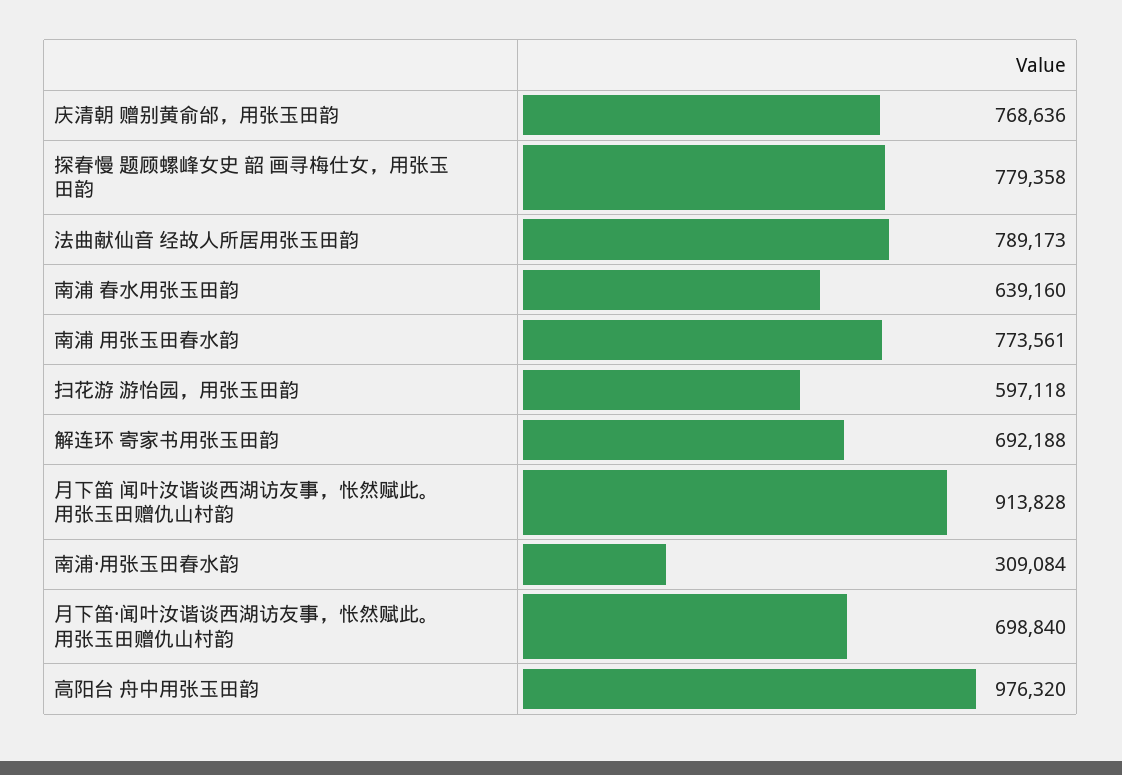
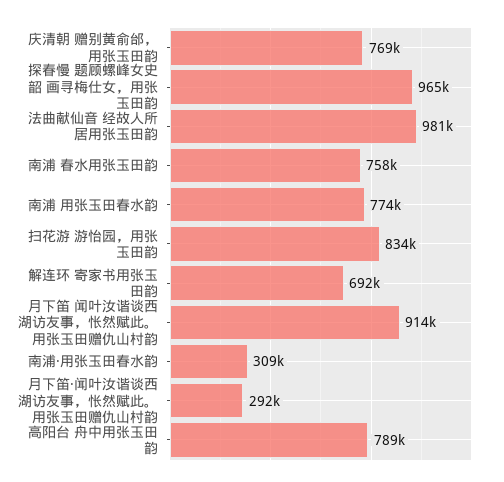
  {
    "庆清朝 赠别黄俞邰，用张玉田韵": 768636,
-   "探春慢 题顾螺峰女史 韶 画寻梅仕女，用张玉田韵": 779358,
+   "探春慢 题顾螺峰女史 韶 画寻梅仕女，用张玉田韵": 965000,
-   "法曲献仙音 经故人所居用张玉田韵": 789173,
+   "法曲献仙音 经故人所居用张玉田韵": 981000,
-   "南浦 春水用张玉田韵": 639160,
+   "南浦 春水用张玉田韵": 758000,
    "南浦 用张玉田春水韵": 773561,
-   "扫花游 游怡园，用张玉田韵": 597118,
+   "扫花游 游怡园，用张玉田韵": 834000,
    "解连环 寄家书用张玉田韵": 692188,
    "月下笛 闻叶汝谐谈西湖访友事，怅然赋此。用张玉田赠仇山村韵": 913828,
    "南浦·用张玉田春水韵": 309084,
-   "月下笛·闻叶汝谐谈西湖访友事，怅然赋此。用张玉田赠仇山村韵": 698840,
+   "月下笛·闻叶汝谐谈西湖访友事，怅然赋此。用张玉田赠仇山村韵": 292000,
-   "高阳台 舟中用张玉田韵": 976320
+   "高阳台 舟中用张玉田韵": 789000
  }

